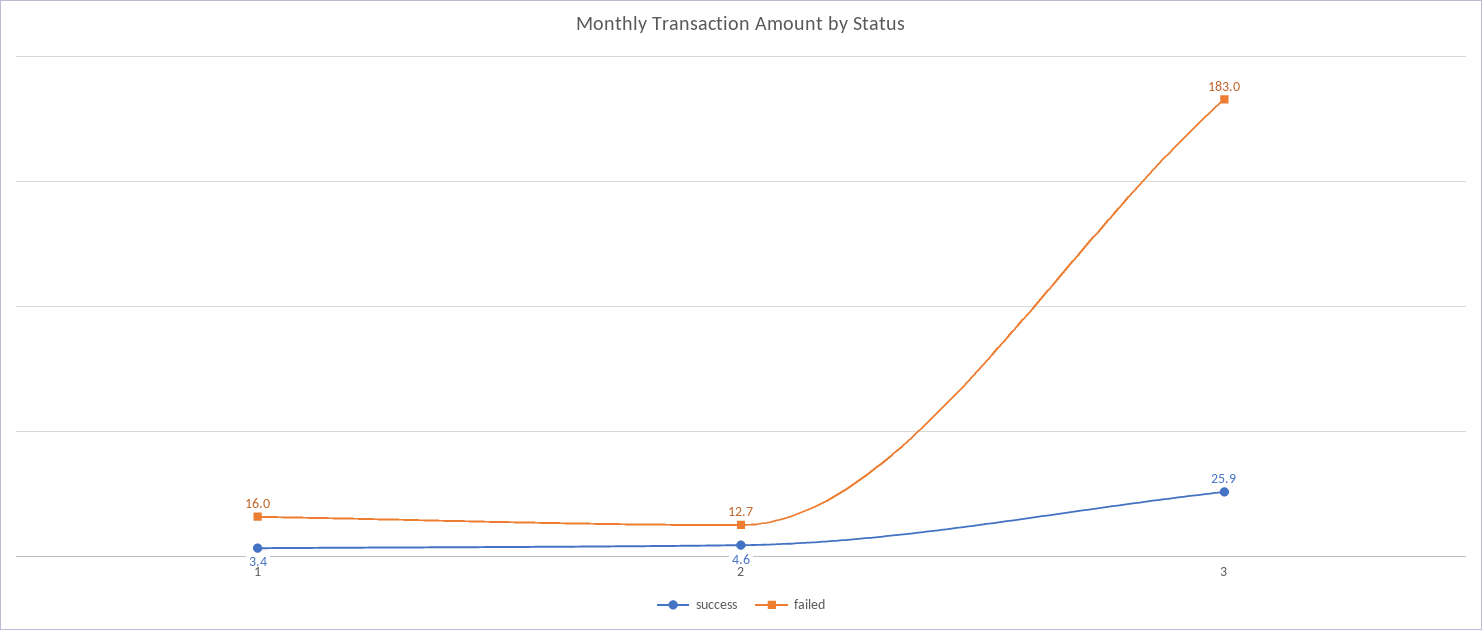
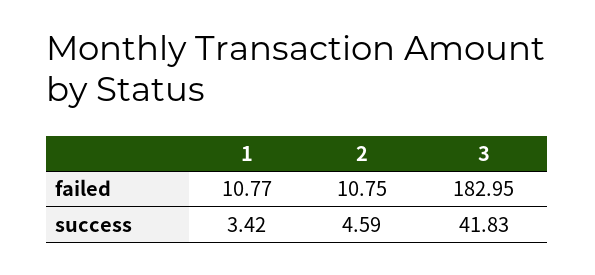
  {
    "success": {
      "1": 3.42,
      "2": 4.59,
-     "3": 25.9
+     "3": 41.83
    },
    "failed": {
-     "1": 16,
+     "1": 10.77,
-     "2": 12.7,
+     "2": 10.75,
      "3": 182.95
    }
  }

